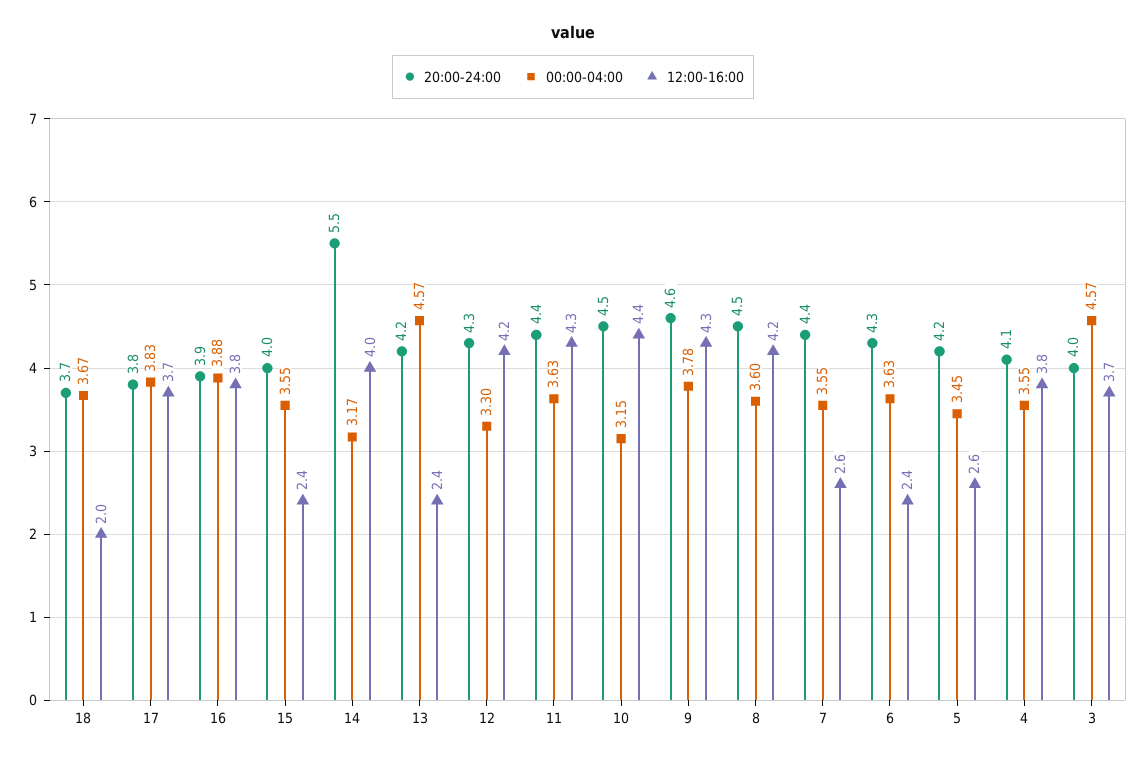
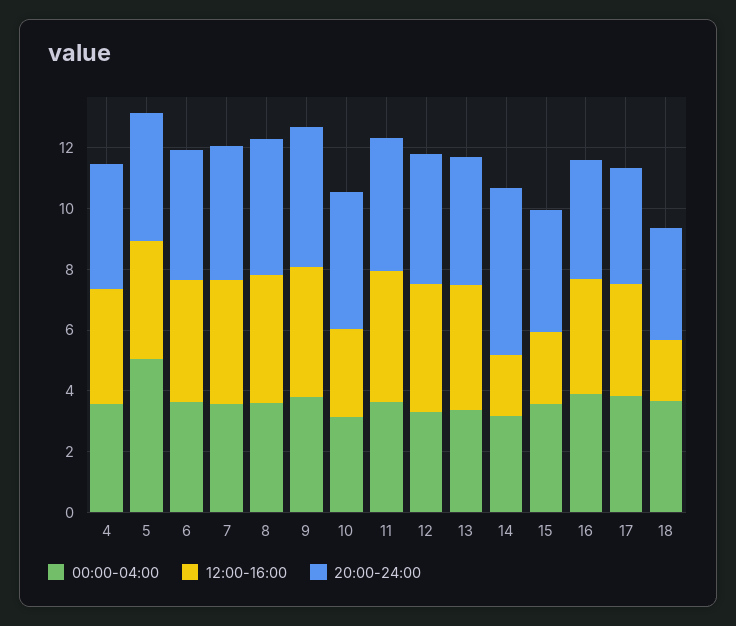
  {
    "20:00-24:00": {
      "18": 3.7,
      "17": 3.8,
      "16": 3.9,
      "15": 4,
      "14": 5.5,
      "13": 4.2,
      "12": 4.3,
      "11": 4.4,
      "10": 4.5,
      "9": 4.6,
      "8": 4.5,
      "7": 4.4,
      "6": 4.3,
      "5": 4.2,
-     "4": 4.1,
+     "4": 4.1
-     "3": 4
    },
    "00:00-04:00": {
      "18": 3.67,
      "17": 3.83,
      "16": 3.88,
      "15": 3.55,
      "14": 3.17,
-     "13": 4.57,
+     "13": 3.5,
      "12": 3.3,
      "11": 3.63,
      "10": 3.15,
      "9": 3.78,
      "8": 3.6,
      "7": 3.55,
      "6": 3.63,
-     "5": 3.45,
+     "5": 5,
-     "4": 3.55,
+     "4": 3.55
-     "3": 4.57
    },
    "12:00-16:00": {
      "18": 2,
      "17": 3.7,
      "16": 3.8,
      "15": 2.4,
-     "14": 4,
+     "14": 2,
-     "13": 2.4,
+     "13": 4,
      "12": 4.2,
      "11": 4.3,
-     "10": 4.4,
+     "10": 3,
      "9": 4.3,
      "8": 4.2,
-     "7": 2.6,
+     "7": 4,
-     "6": 2.4,
+     "6": 4,
-     "5": 2.6,
+     "5": 4,
-     "4": 3.8,
+     "4": 3.8
-     "3": 3.7
    }
  }

